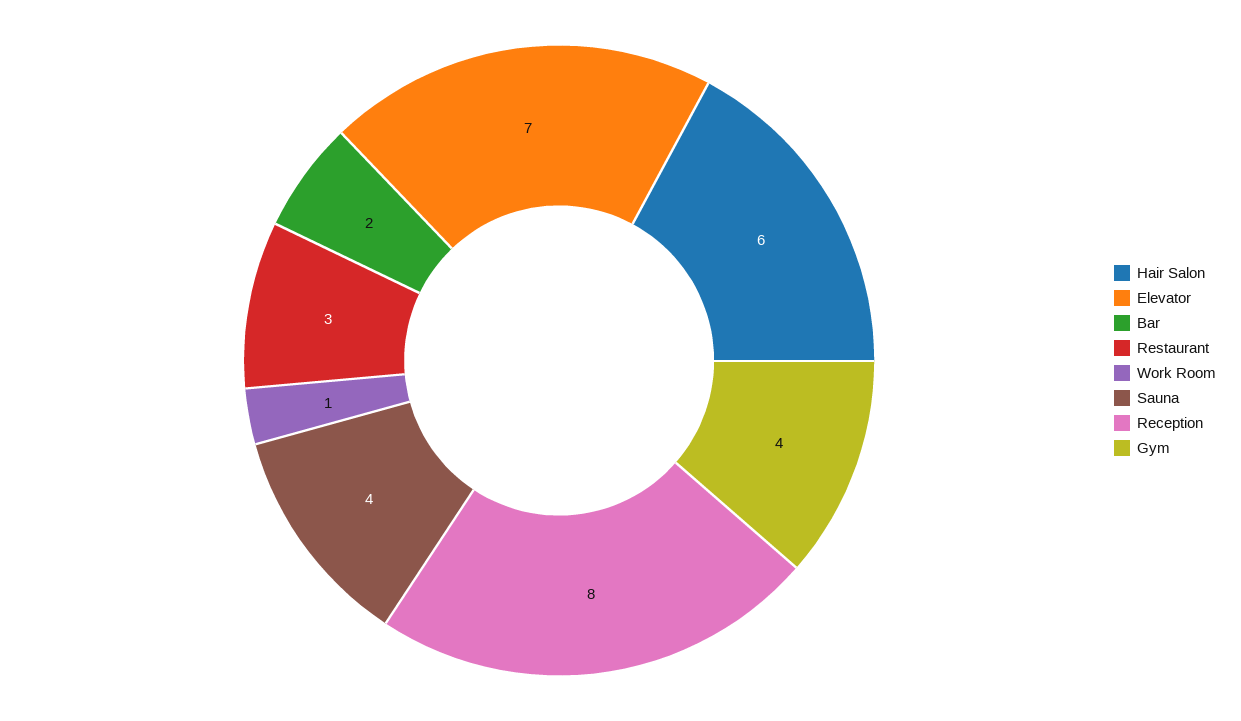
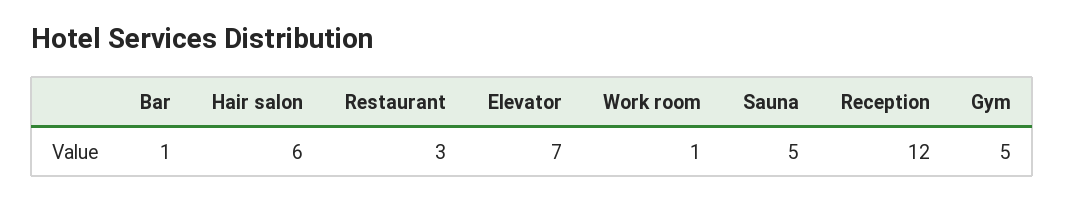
  {
    "Hair Salon": 6,
    "Elevator": 7,
-   "Bar": 2,
+   "Bar": 1,
    "Restaurant": 3,
    "Work Room": 1,
-   "Sauna": 4,
+   "Sauna": 5,
-   "Reception": 8,
+   "Reception": 12,
-   "Gym": 4
+   "Gym": 5
  }

